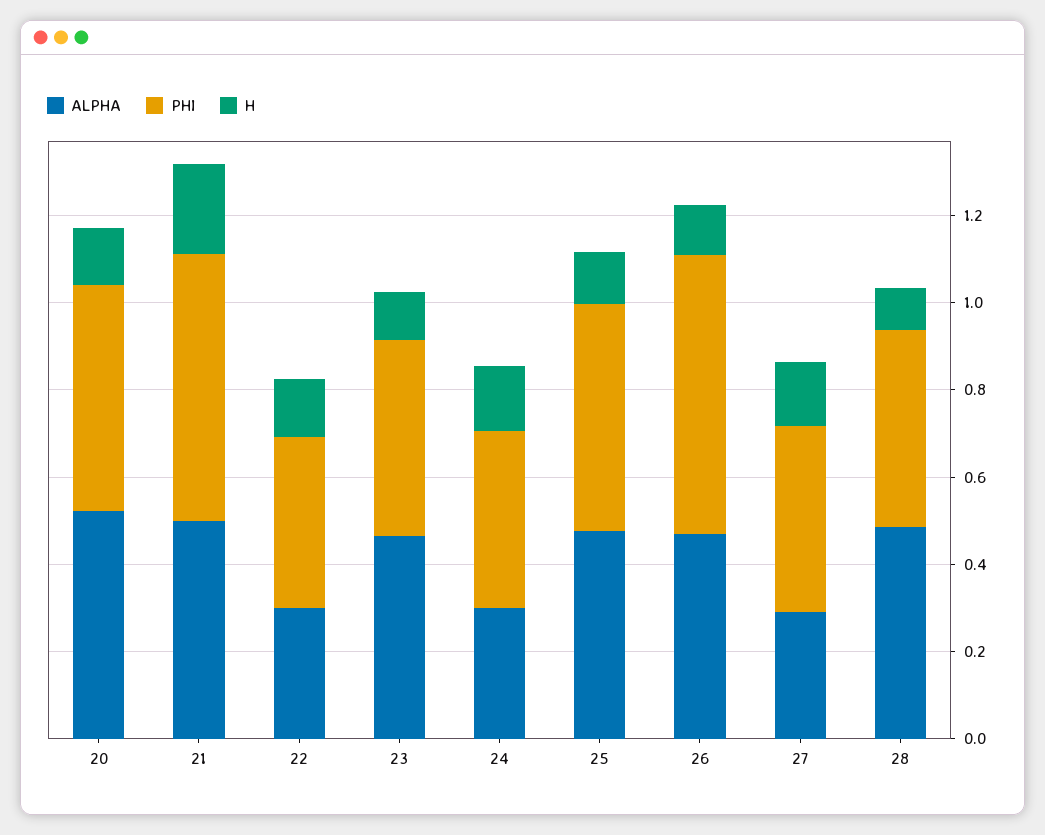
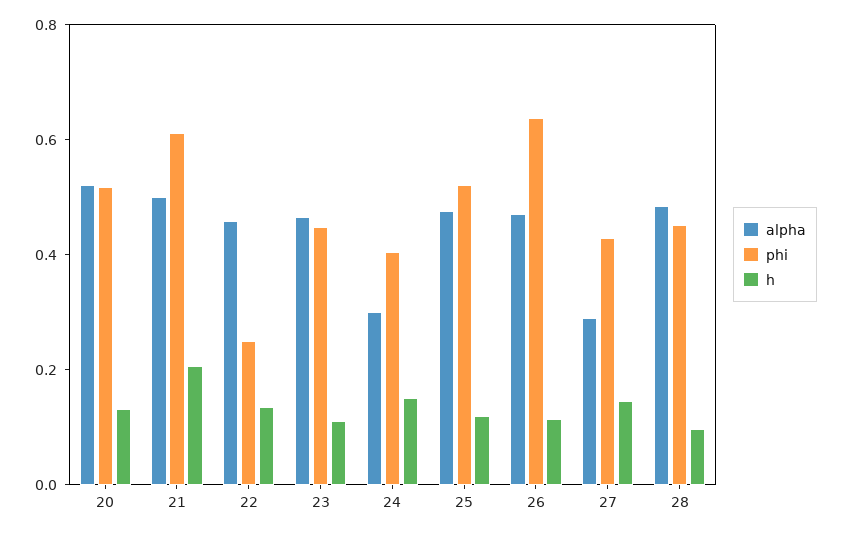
  {
    "ALPHA": {
      "20": 0.5,
      "21": 0.5,
-     "22": 0.3,
+     "22": 0.45,
      "23": 0.45,
      "24": 0.3,
      "25": 0.5,
      "26": 0.45,
      "27": 0.3,
      "28": 0.5
    },
    "PHI": {
      "20": 0.5,
      "21": 0.6,
-     "22": 0.4,
+     "22": 0.25,
      "23": 0.45,
      "24": 0.4,
      "25": 0.5,
      "26": 0.65,
      "27": 0.45,
      "28": 0.45
    },
    "H": {
      "20": 0.15,
      "21": 0.2,
      "22": 0.15,
      "23": 0.1,
      "24": 0.15,
      "25": 0.1,
      "26": 0.1,
      "27": 0.15,
      "28": 0.1
    }
  }

